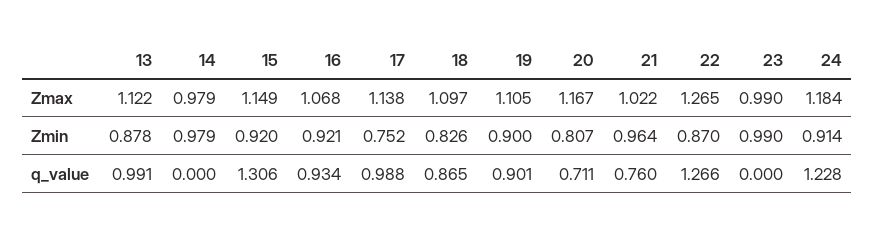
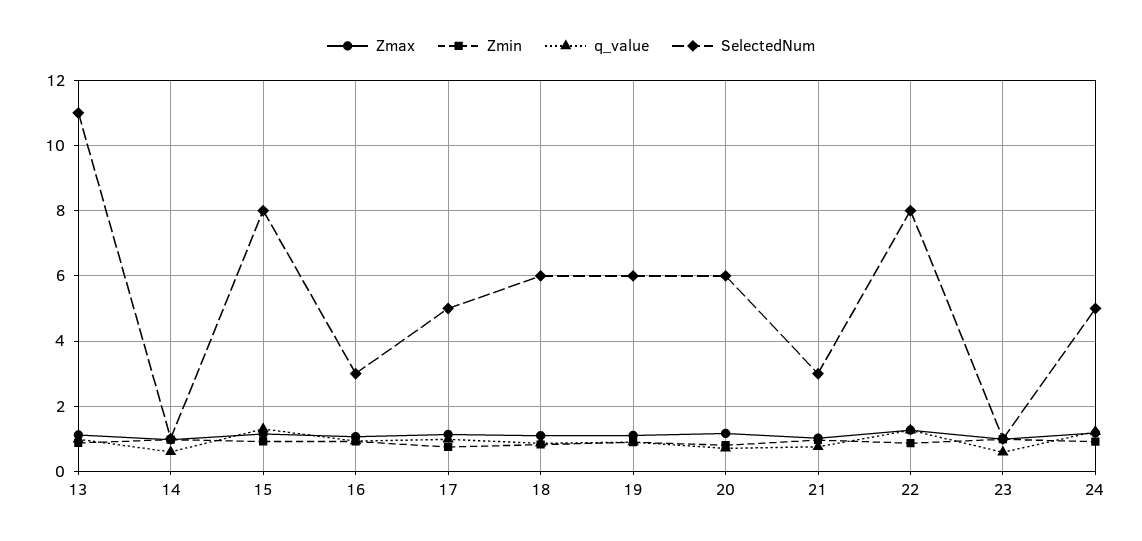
  {
    "Zmax": {
      "13": 1.122,
      "14": 0.979,
      "15": 1.149,
      "16": 1.068,
      "17": 1.138,
      "18": 1.097,
      "19": 1.105,
      "20": 1.167,
      "21": 1.022,
      "22": 1.265,
      "23": 0.99,
      "24": 1.184
    },
    "Zmin": {
      "13": 0.878,
      "14": 0.979,
      "15": 0.92,
      "16": 0.921,
      "17": 0.752,
      "18": 0.826,
      "19": 0.9,
      "20": 0.807,
      "21": 0.964,
      "22": 0.87,
      "23": 0.99,
      "24": 0.914
    },
    "q_value": {
      "13": 0.991,
-     "14": 0,
+     "14": 0.6,
      "15": 1.306,
      "16": 0.934,
      "17": 0.988,
      "18": 0.865,
      "19": 0.901,
      "20": 0.711,
      "21": 0.76,
      "22": 1.266,
-     "23": 0,
+     "23": 0.6,
      "24": 1.228
-   }
+   },
+   "SelectedNum": {
+     "13": 11,
+     "14": 1,
+     "15": 8,
+     "16": 3,
+     "17": 5,
+     "18": 6,
+     "19": 6,
+     "20": 6,
+     "21": 3,
+     "22": 8,
+     "23": 1,
+     "24": 5
+   }
  }

